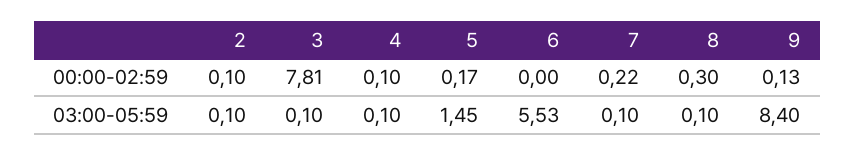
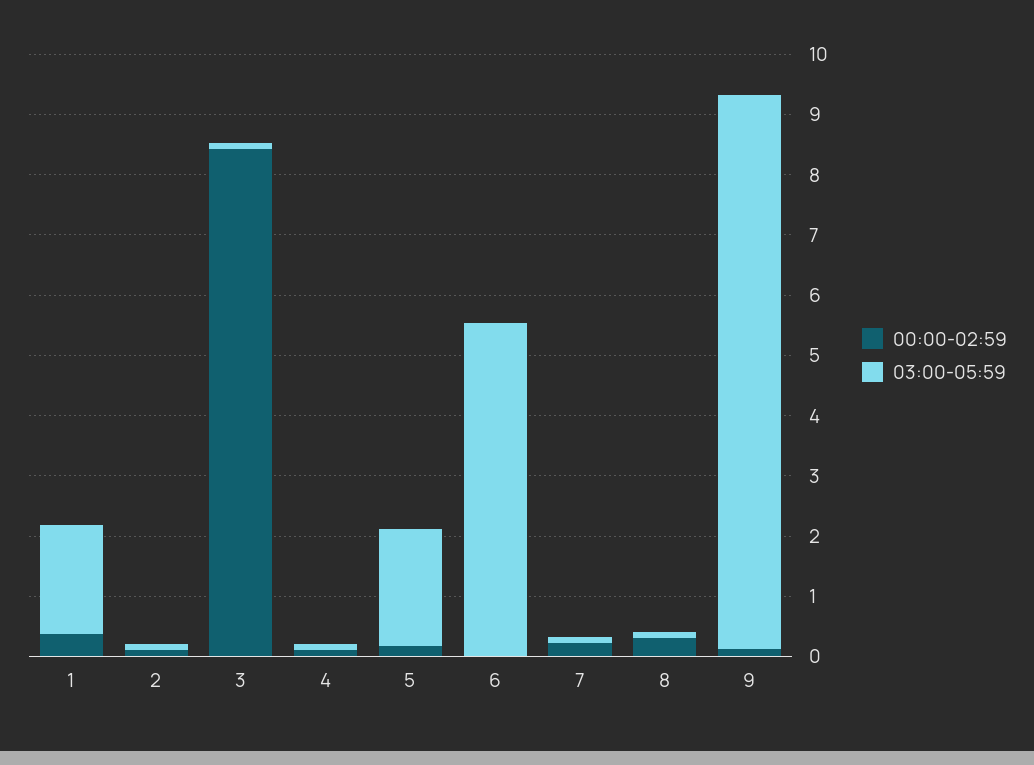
  {
    "00:00-02:59": {
      "2": 0.1,
-     "3": 7.81,
+     "3": 8.4,
      "4": 0.1,
      "5": 0.17,
      "6": 0,
      "7": 0.22,
      "8": 0.3,
-     "9": 0.13
+     "9": 0.13,
+     "1": 0.4
    },
    "03:00-05:59": {
      "2": 0.1,
      "3": 0.1,
      "4": 0.1,
-     "5": 1.45,
+     "5": 2,
      "6": 5.53,
      "7": 0.1,
      "8": 0.1,
-     "9": 8.4
+     "9": 9.2,
+     "1": 1.8
    }
  }

